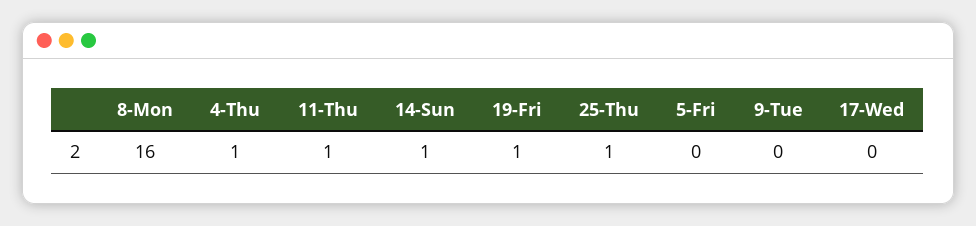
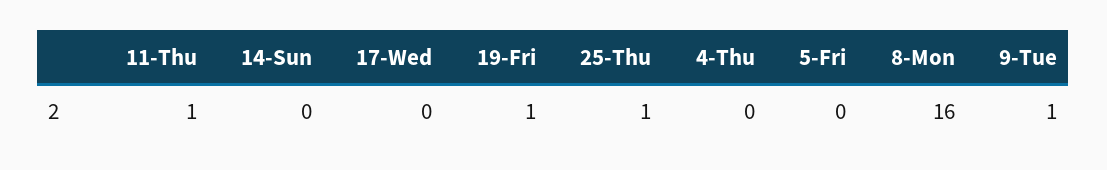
  {
    "8-Mon": 16,
-   "4-Thu": 1,
+   "4-Thu": 0,
    "11-Thu": 1,
-   "14-Sun": 1,
+   "14-Sun": 0,
    "19-Fri": 1,
    "25-Thu": 1,
    "5-Fri": 0,
-   "9-Tue": 0,
+   "9-Tue": 1,
    "17-Wed": 0
  }

